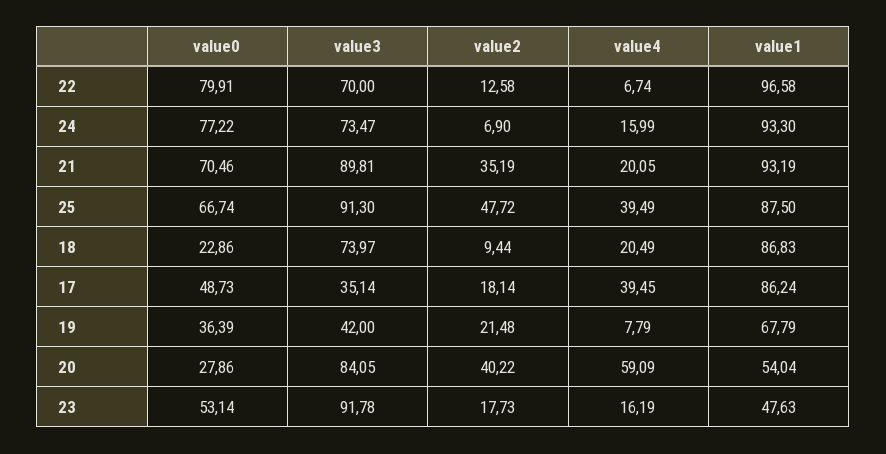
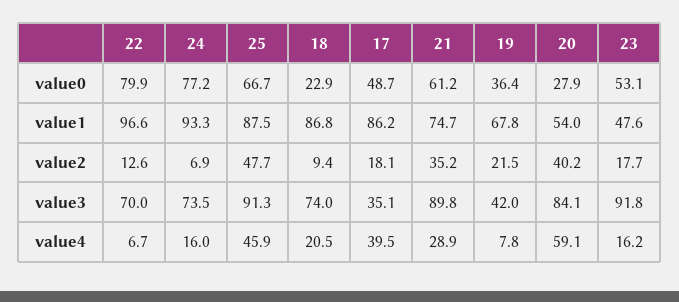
  {
    "value0": {
      "22": 79.91,
      "24": 77.22,
-     "21": 70.46,
+     "21": 61.2,
      "25": 66.74,
      "18": 22.86,
      "17": 48.73,
      "19": 36.39,
      "20": 27.86,
      "23": 53.14
    },
    "value3": {
      "22": 70,
      "24": 73.47,
      "21": 89.81,
      "25": 91.3,
      "18": 73.97,
      "17": 35.14,
      "19": 42,
      "20": 84.05,
      "23": 91.78
    },
    "value2": {
      "22": 12.58,
      "24": 6.9,
      "21": 35.19,
      "25": 47.72,
      "18": 9.44,
      "17": 18.14,
      "19": 21.48,
      "20": 40.22,
      "23": 17.73
    },
    "value4": {
      "22": 6.74,
      "24": 15.99,
-     "21": 20.05,
+     "21": 28.9,
-     "25": 39.49,
+     "25": 45.9,
      "18": 20.49,
      "17": 39.45,
      "19": 7.79,
      "20": 59.09,
      "23": 16.19
    },
    "value1": {
      "22": 96.58,
      "24": 93.3,
-     "21": 93.19,
+     "21": 74.7,
      "25": 87.5,
      "18": 86.83,
      "17": 86.24,
      "19": 67.79,
      "20": 54.04,
      "23": 47.63
    }
  }

